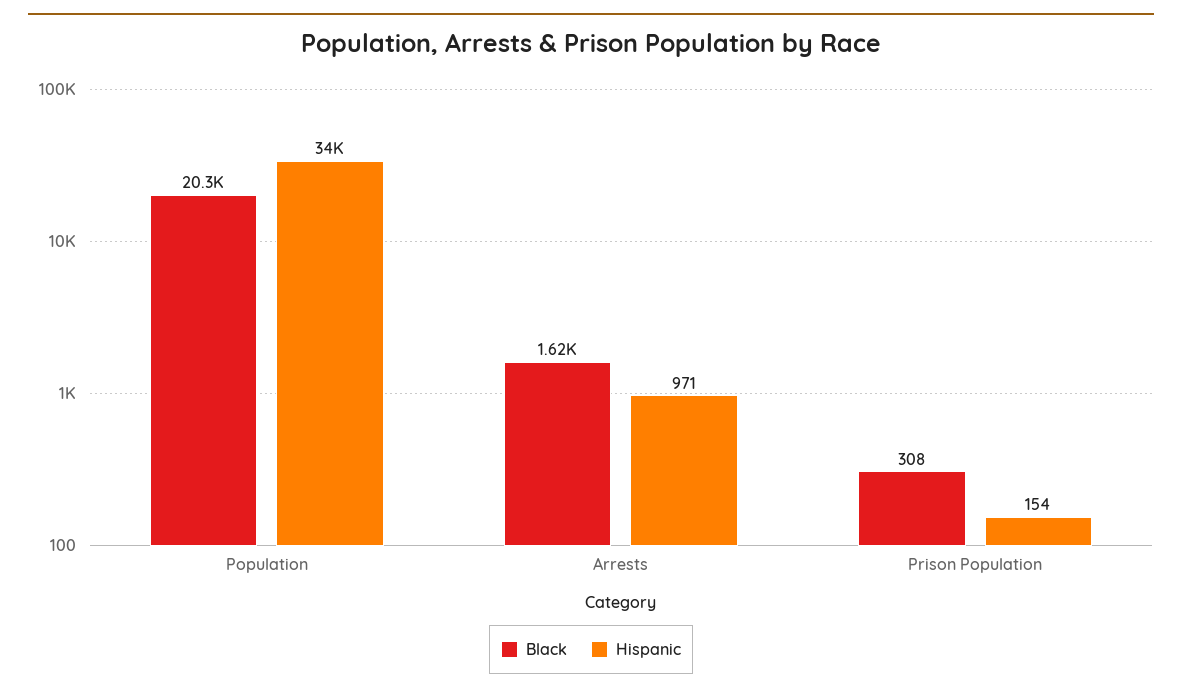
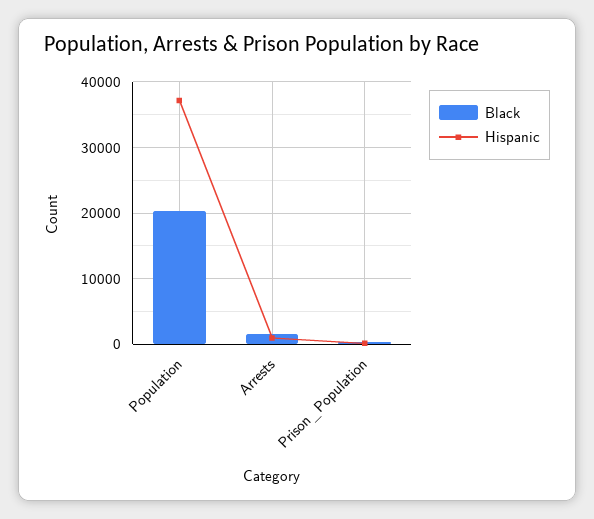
  {
    "Black": {
      "Population": 20300,
      "Arrests": 1620,
      "Prison Population": 308
    },
    "Hispanic": {
-     "Population": 34000,
+     "Population": 37000,
      "Arrests": 971,
      "Prison Population": 154
    }
  }

